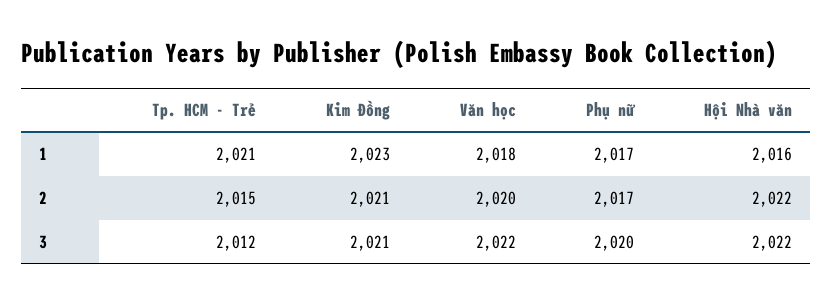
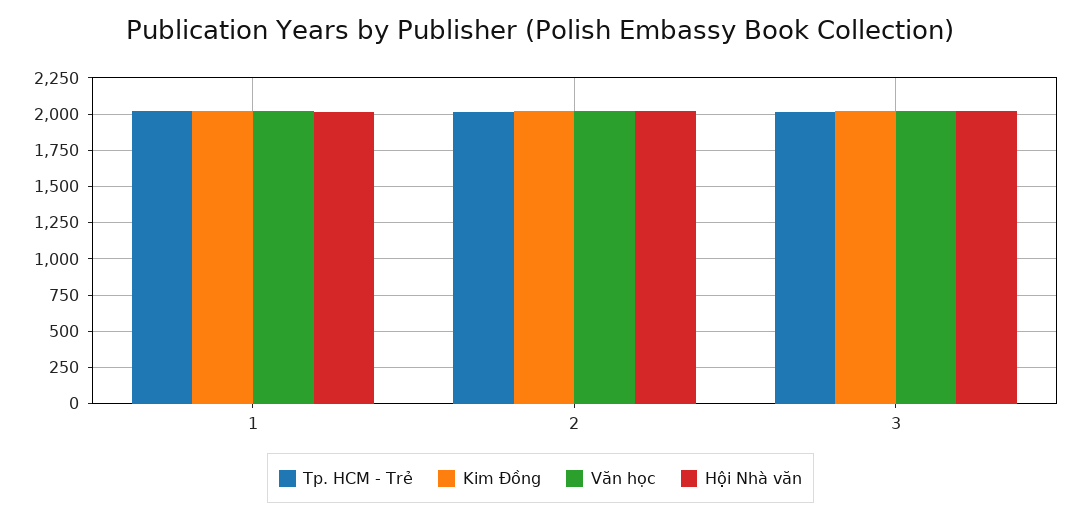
  {
    "Tp. HCM - Trẻ": {
      "1": 2021,
      "2": 2015,
      "3": 2012
    },
    "Kim Đồng": {
      "1": 2023,
      "2": 2021,
      "3": 2021
    },
    "Văn học": {
      "1": 2018,
      "2": 2020,
      "3": 2022
    },
-   "Phụ nữ": {
-     "1": 2017,
-     "2": 2017,
-     "3": 2020
-   },
    "Hội Nhà văn": {
      "1": 2016,
      "2": 2022,
      "3": 2022
    }
  }

